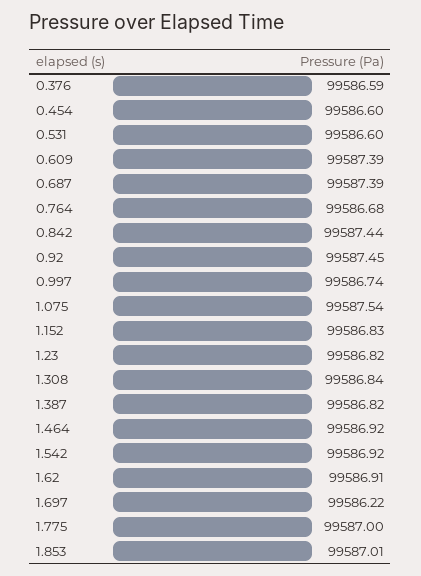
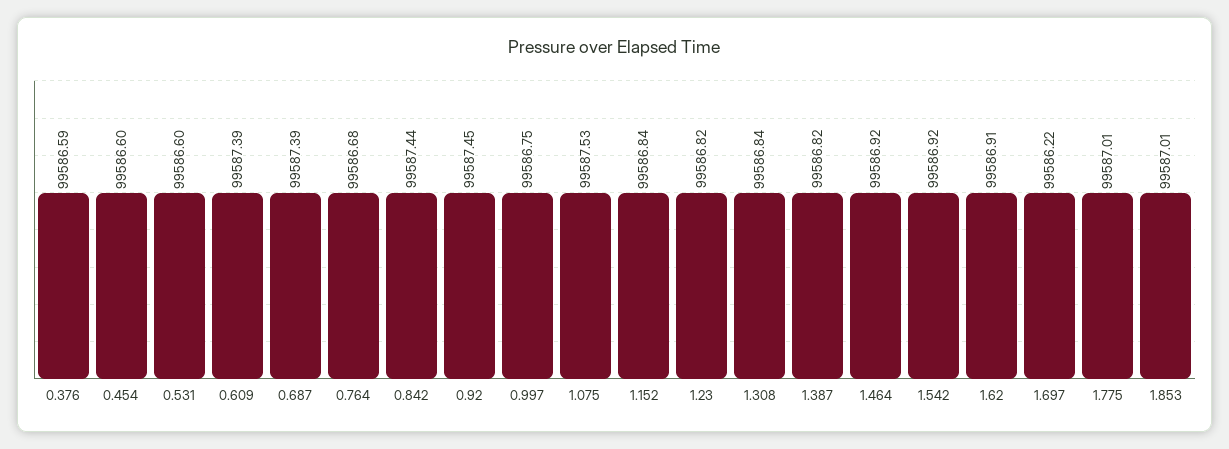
  {
    "0.376": 99586.59,
    "0.454": 99586.6,
    "0.531": 99586.6,
    "0.609": 99587.39,
    "0.687": 99587.39,
    "0.764": 99586.68,
    "0.842": 99587.44,
    "0.92": 99587.45,
-   "0.997": 99586.74,
+   "0.997": 99586.75,
-   "1.075": 99587.54,
+   "1.075": 99587.53,
-   "1.152": 99586.83,
+   "1.152": 99586.84,
    "1.23": 99586.82,
    "1.308": 99586.84,
    "1.387": 99586.82,
    "1.464": 99586.92,
    "1.542": 99586.92,
    "1.62": 99586.91,
    "1.697": 99586.22,
-   "1.775": 99587,
+   "1.775": 99587.01,
    "1.853": 99587.01
  }

